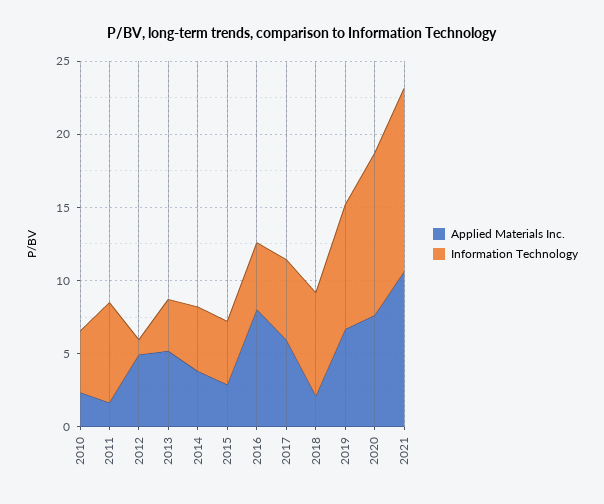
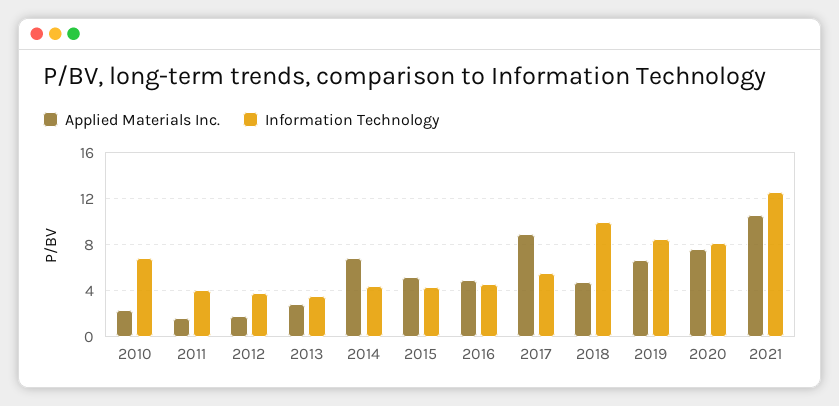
  {
    "Applied Materials Inc.": {
      "2010": 2,
      "2011": 2,
-     "2012": 5,
+     "2012": 2,
-     "2013": 5,
+     "2013": 3,
-     "2014": 4,
+     "2014": 7,
-     "2015": 3,
+     "2015": 5,
-     "2016": 8,
+     "2016": 5,
-     "2017": 6,
+     "2017": 9,
-     "2018": 2,
+     "2018": 5,
      "2019": 7,
      "2020": 8,
      "2021": 11
    },
    "Information Technology": {
-     "2010": 4,
+     "2010": 7,
-     "2011": 7,
+     "2011": 4,
-     "2012": 1,
+     "2012": 4,
      "2013": 4,
      "2014": 4,
      "2015": 4,
      "2016": 5,
      "2017": 5,
-     "2018": 7,
+     "2018": 10,
      "2019": 9,
-     "2020": 11,
+     "2020": 8,
      "2021": 13
    }
  }

